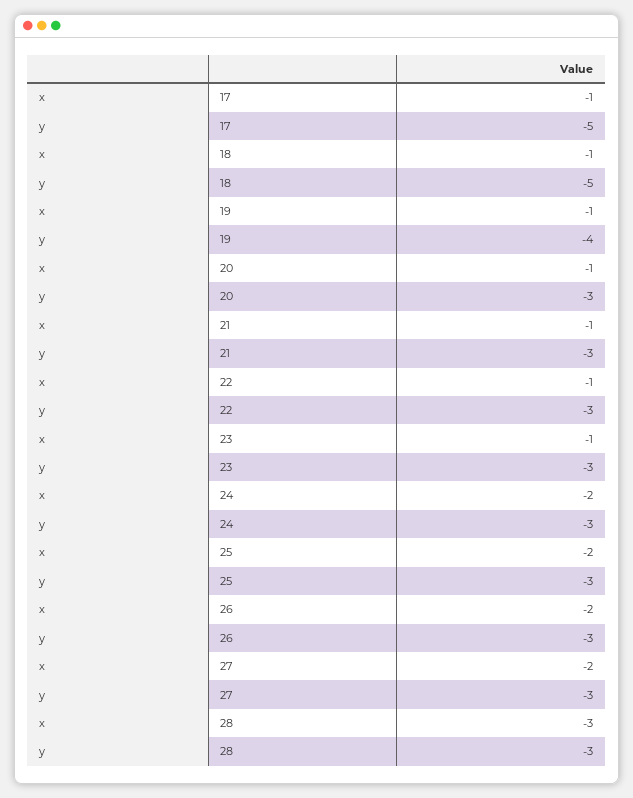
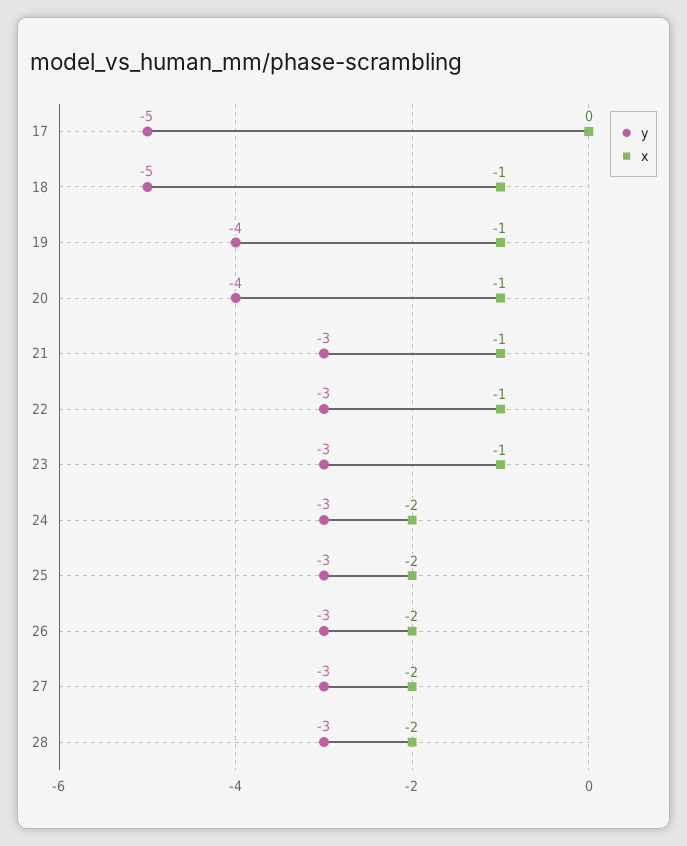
  {
    "x": {
-     "17": -1,
+     "17": 0,
      "18": -1,
      "19": -1,
      "20": -1,
      "21": -1,
      "22": -1,
      "23": -1,
      "24": -2,
      "25": -2,
      "26": -2,
      "27": -2,
-     "28": -3
+     "28": -2
    },
    "y": {
      "17": -5,
      "18": -5,
      "19": -4,
-     "20": -3,
+     "20": -4,
      "21": -3,
      "22": -3,
      "23": -3,
      "24": -3,
      "25": -3,
      "26": -3,
      "27": -3,
      "28": -3
    }
  }

